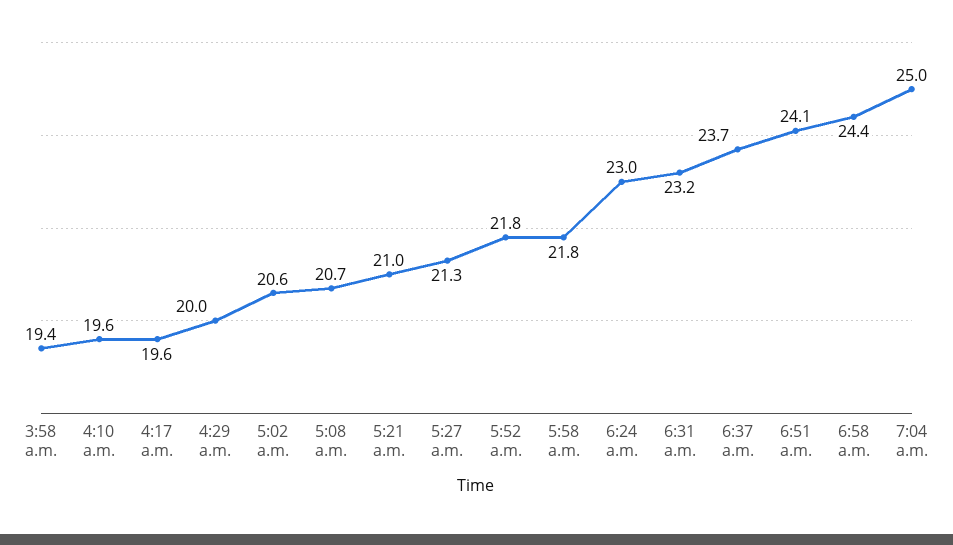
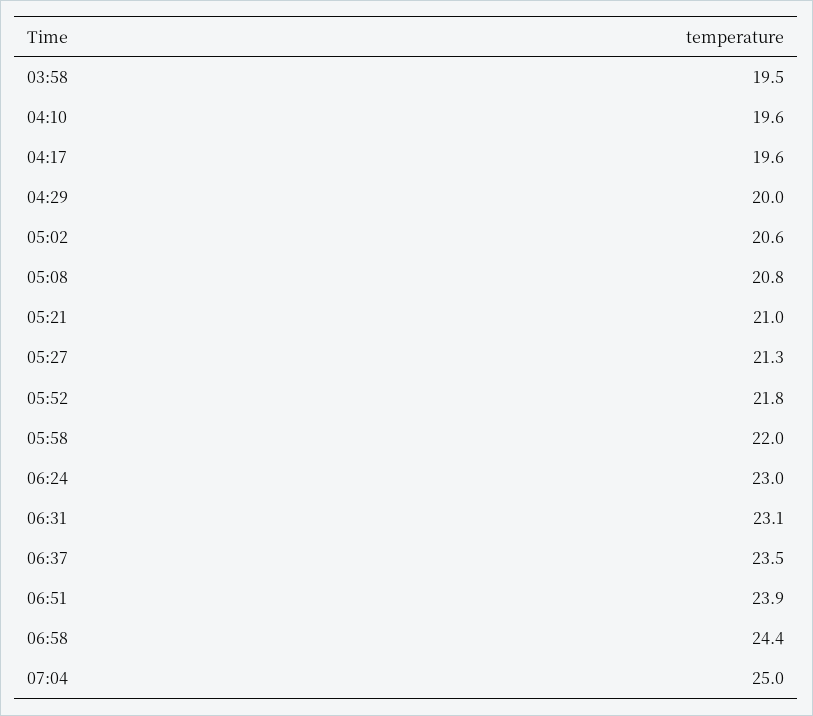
  {
-   "3:58 a.m.": 19.4,
+   "3:58 a.m.": 19.5,
    "4:10 a.m.": 19.6,
    "4:17 a.m.": 19.6,
    "4:29 a.m.": 20,
    "5:02 a.m.": 20.6,
-   "5:08 a.m.": 20.7,
+   "5:08 a.m.": 20.8,
    "5:21 a.m.": 21,
    "5:27 a.m.": 21.3,
    "5:52 a.m.": 21.8,
-   "5:58 a.m.": 21.8,
+   "5:58 a.m.": 22,
    "6:24 a.m.": 23,
-   "6:31 a.m.": 23.2,
+   "6:31 a.m.": 23.1,
-   "6:37 a.m.": 23.7,
+   "6:37 a.m.": 23.5,
-   "6:51 a.m.": 24.1,
+   "6:51 a.m.": 23.9,
    "6:58 a.m.": 24.4,
    "7:04 a.m.": 25
  }

